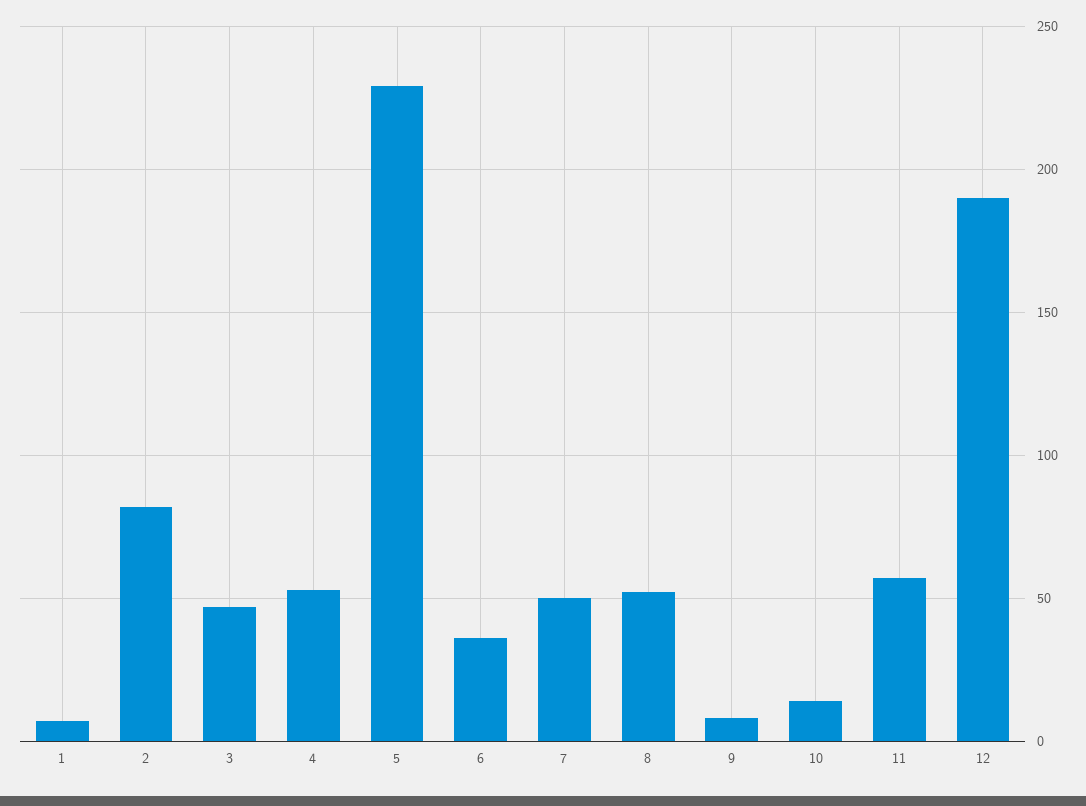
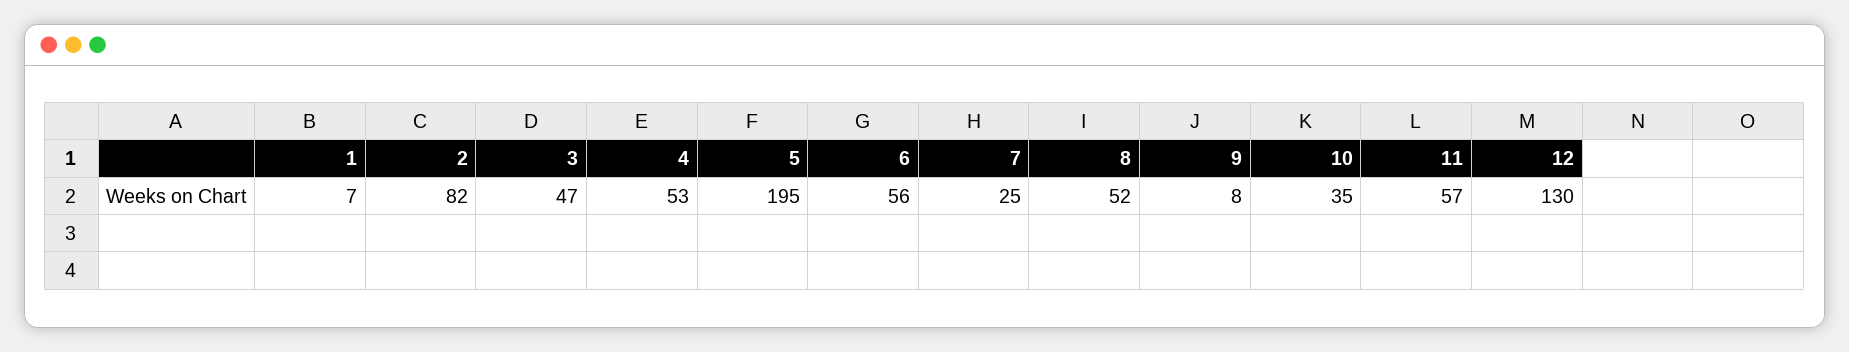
  {
    "1": 7,
    "2": 82,
    "3": 47,
    "4": 53,
-   "5": 230,
+   "5": 195,
-   "6": 35,
+   "6": 56,
-   "7": 50,
+   "7": 25,
    "8": 52,
    "9": 8,
-   "10": 15,
+   "10": 35,
    "11": 57,
-   "12": 190
+   "12": 130
  }

